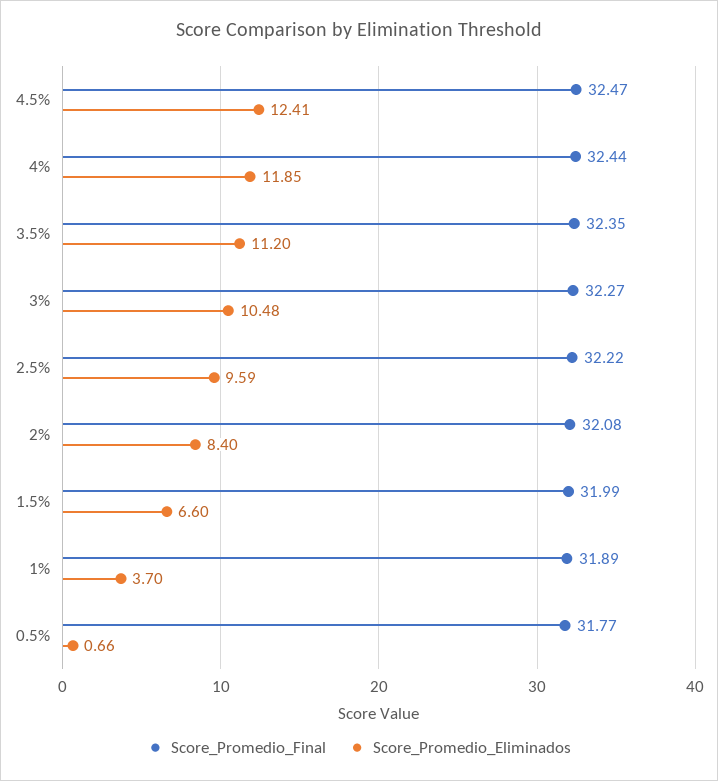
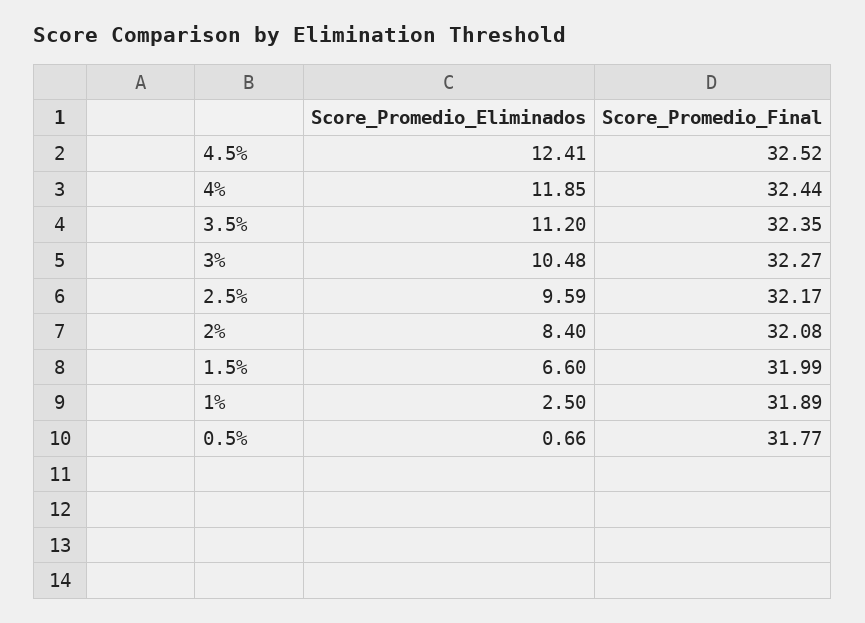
  {
    "Score_Promedio_Final": {
-     "4.5%": 32.47,
+     "4.5%": 32.52,
      "4%": 32.44,
      "3.5%": 32.35,
      "3%": 32.27,
-     "2.5%": 32.22,
+     "2.5%": 32.17,
      "2%": 32.08,
      "1.5%": 31.99,
      "1%": 31.89,
      "0.5%": 31.77
    },
    "Score_Promedio_Eliminados": {
      "4.5%": 12.41,
      "4%": 11.85,
      "3.5%": 11.2,
      "3%": 10.48,
      "2.5%": 9.59,
      "2%": 8.4,
      "1.5%": 6.6,
-     "1%": 3.7,
+     "1%": 2.5,
      "0.5%": 0.66
    }
  }

